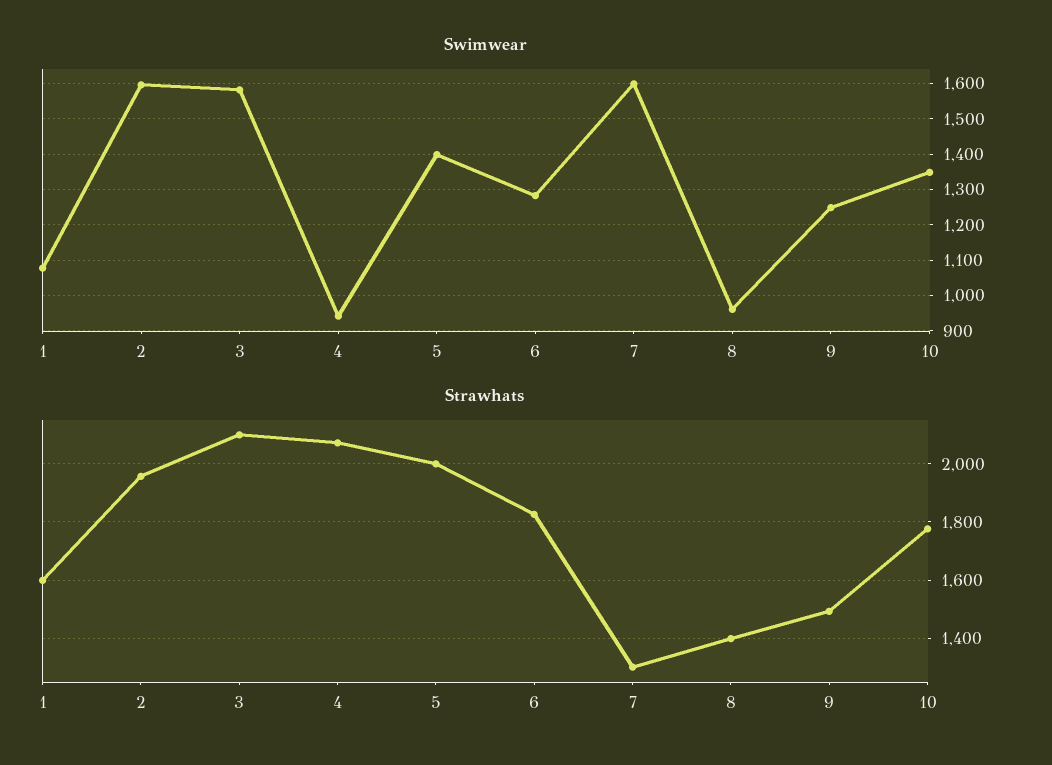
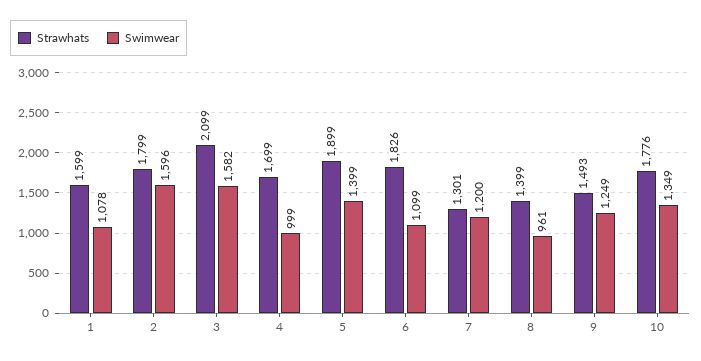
  {
    "Swimwear": {
      "1": 1078,
      "2": 1596,
      "3": 1582,
-     "4": 940,
+     "4": 999,
      "5": 1399,
-     "6": 1280,
+     "6": 1099,
-     "7": 1600,
+     "7": 1200,
      "8": 961,
      "9": 1249,
      "10": 1349
    },
    "Strawhats": {
      "1": 1599,
-     "2": 1950,
+     "2": 1799,
      "3": 2099,
-     "4": 2075,
+     "4": 1699,
-     "5": 2000,
+     "5": 1899,
      "6": 1826,
      "7": 1301,
      "8": 1399,
      "9": 1493,
      "10": 1776
    }
  }

